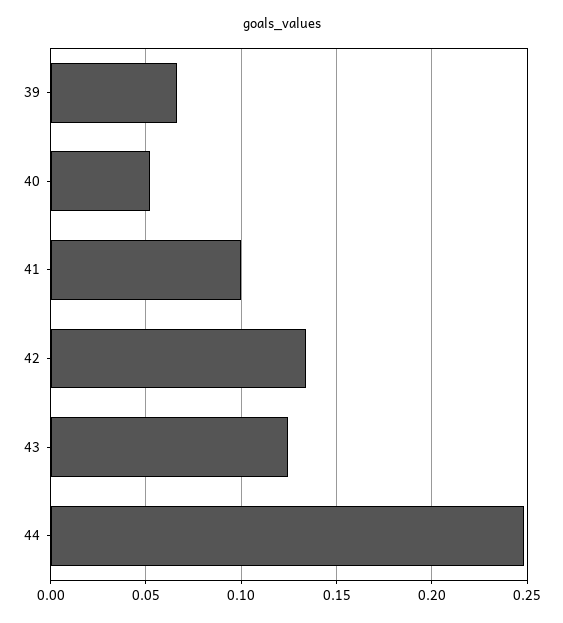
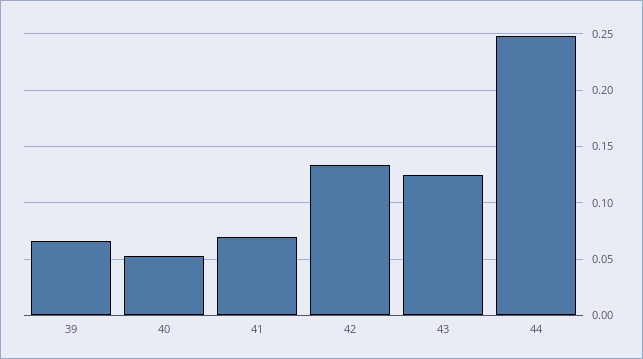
  {
    "39": 0.065,
    "40": 0.05,
-   "41": 0.1,
+   "41": 0.07,
    "42": 0.135,
    "43": 0.125,
    "44": 0.25
  }

